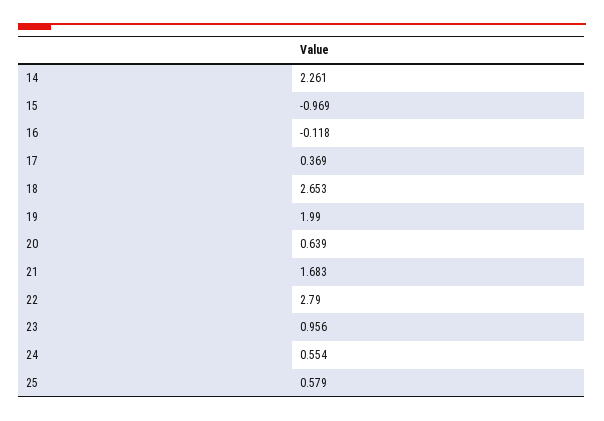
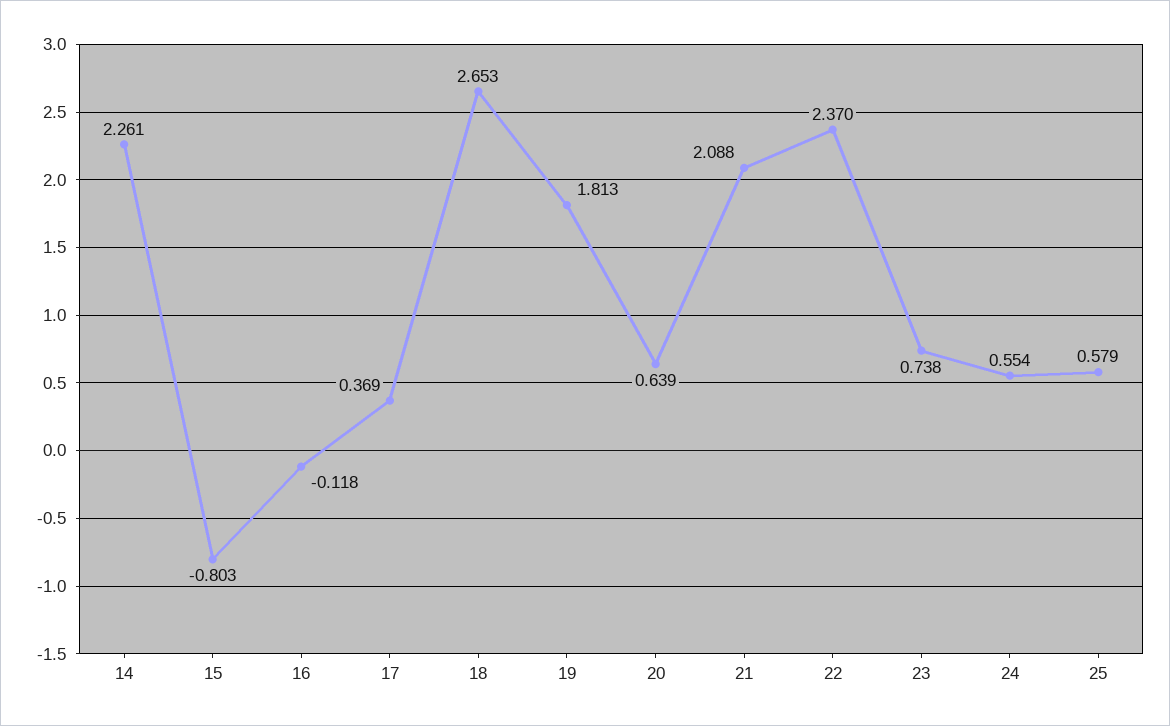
  {
    "14": 2.261,
-   "15": -0.969,
+   "15": -0.803,
    "16": -0.118,
    "17": 0.369,
    "18": 2.653,
-   "19": 1.99,
+   "19": 1.813,
    "20": 0.639,
-   "21": 1.683,
+   "21": 2.088,
-   "22": 2.79,
+   "22": 2.37,
-   "23": 0.956,
+   "23": 0.738,
    "24": 0.554,
    "25": 0.579
  }

